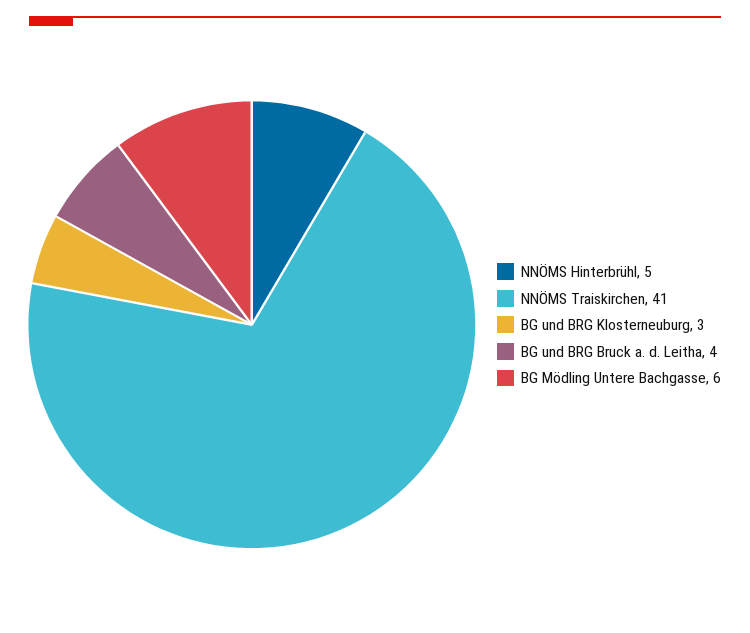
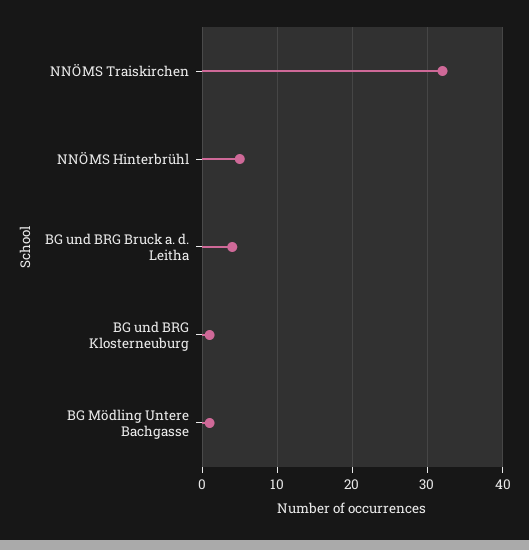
  {
    "NNÖMS Hinterbrühl": 5,
-   "NNÖMS Traiskirchen": 41,
+   "NNÖMS Traiskirchen": 32,
-   "BG und BRG Klosterneuburg": 3,
+   "BG und BRG Klosterneuburg": 1,
    "BG und BRG Bruck a. d. Leitha": 4,
-   "BG Mödling Untere Bachgasse": 6
+   "BG Mödling Untere Bachgasse": 1
  }

